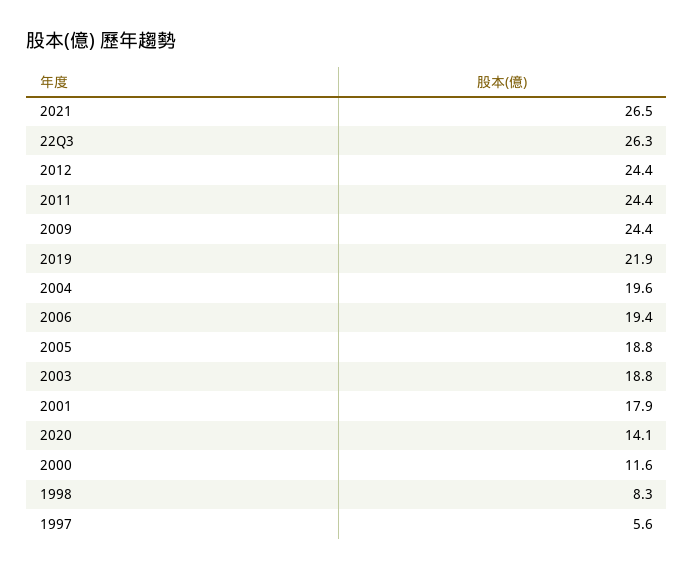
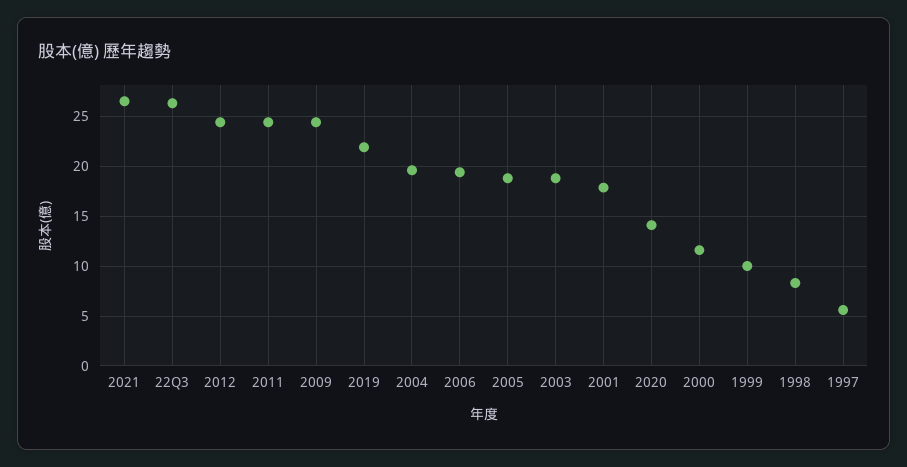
  {
    "2021": 26.5,
    "22Q3": 26.3,
    "2012": 24.4,
    "2011": 24.4,
    "2009": 24.4,
    "2019": 21.9,
    "2004": 19.6,
    "2006": 19.4,
    "2005": 18.8,
    "2003": 18.8,
    "2001": 17.9,
    "2020": 14.1,
    "2000": 11.6,
    "1998": 8.3,
-   "1997": 5.6
+   "1997": 5.6,
+   "1999": 10
  }

